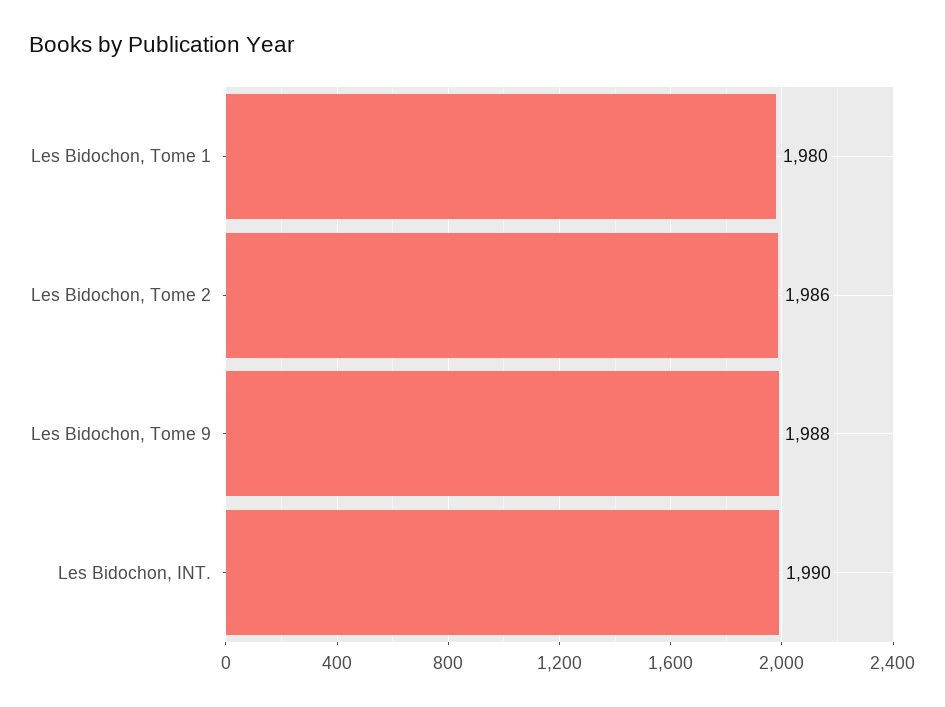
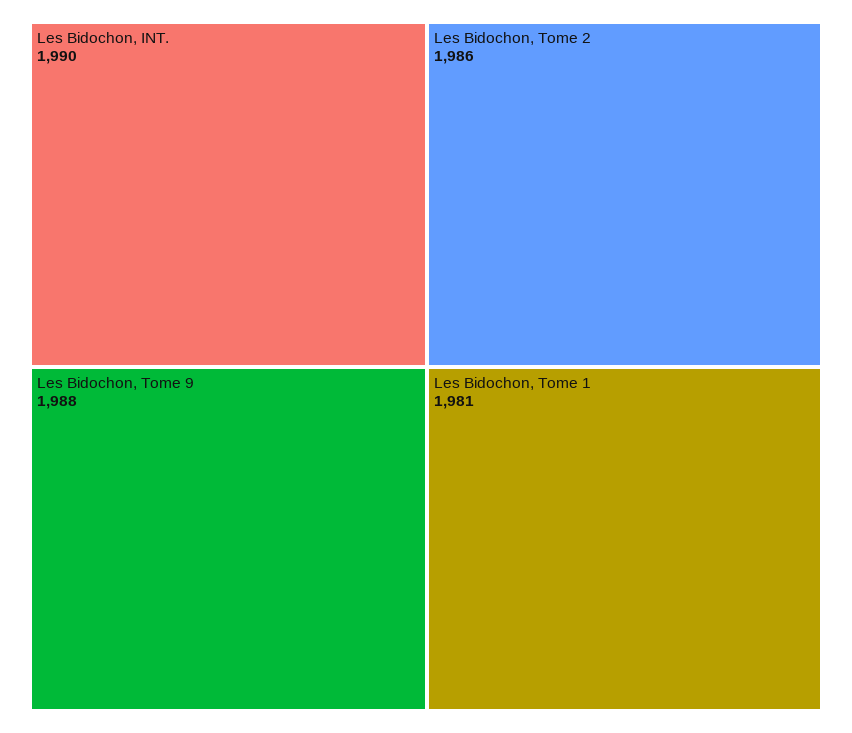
  {
-   "Les Bidochon, Tome 1": 1980,
+   "Les Bidochon, Tome 1": 1981,
    "Les Bidochon, Tome 2": 1986,
    "Les Bidochon, Tome 9": 1988,
    "Les Bidochon, INT.": 1990
  }

